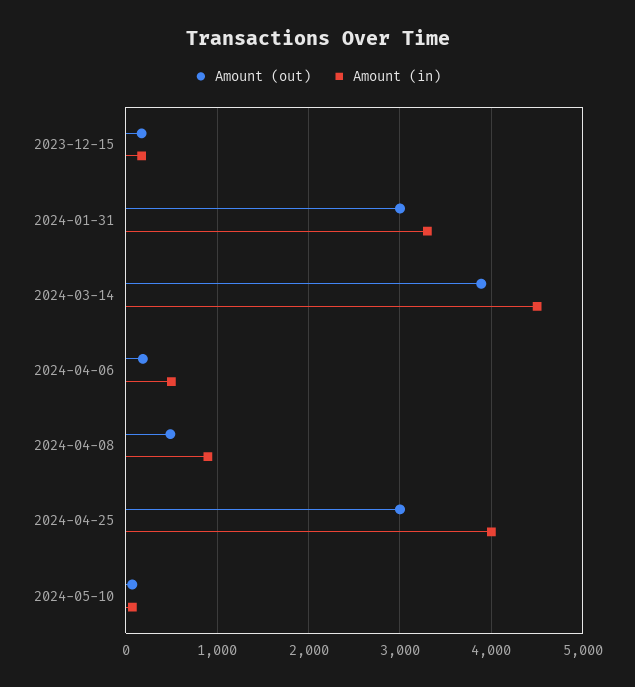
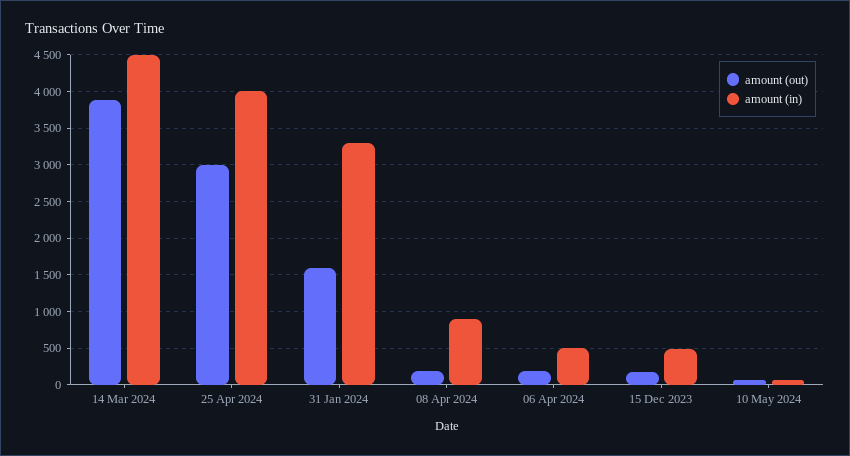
  {
    "Amount (out)": {
      "2023-12-15": 200,
-     "2024-01-31": 3000,
+     "2024-01-31": 1600,
      "2024-03-14": 3900,
      "2024-04-06": 200,
-     "2024-04-08": 500,
+     "2024-04-08": 200,
      "2024-04-25": 3000,
      "2024-05-10": 100
    },
    "Amount (in)": {
-     "2023-12-15": 200,
+     "2023-12-15": 500,
      "2024-01-31": 3300,
      "2024-03-14": 4500,
      "2024-04-06": 500,
      "2024-04-08": 900,
      "2024-04-25": 4000,
      "2024-05-10": 100
    }
  }

